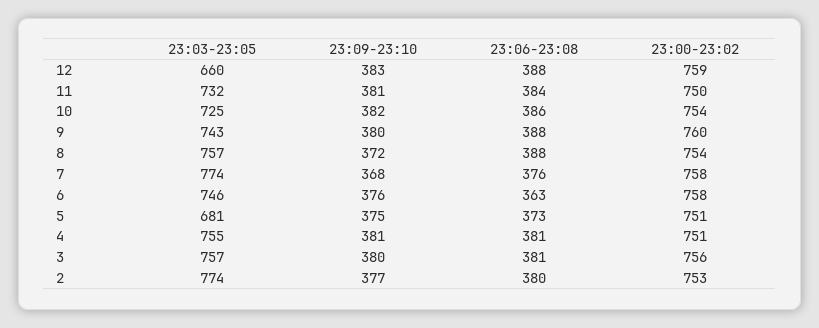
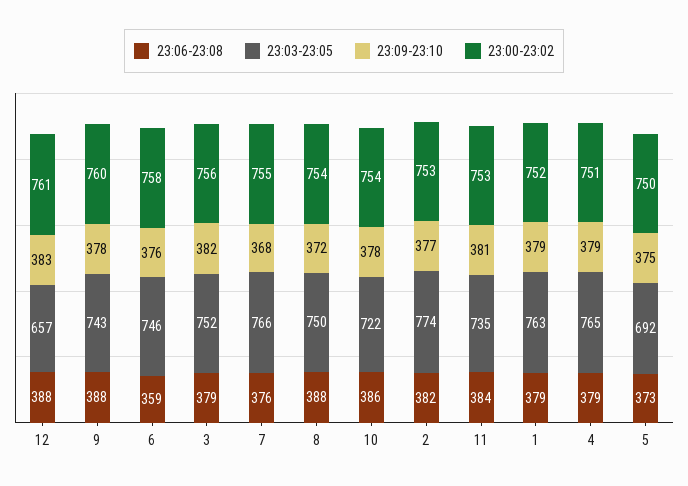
  {
    "23:03-23:05": {
-     "12": 660,
+     "12": 657,
-     "11": 732,
+     "11": 735,
-     "10": 725,
+     "10": 722,
      "9": 743,
-     "8": 757,
+     "8": 750,
-     "7": 774,
+     "7": 766,
      "6": 746,
-     "5": 681,
+     "5": 692,
-     "4": 755,
+     "4": 765,
-     "3": 757,
+     "3": 752,
-     "2": 774
+     "2": 774,
+     "1": 763
    },
    "23:09-23:10": {
      "12": 383,
      "11": 381,
-     "10": 382,
+     "10": 378,
-     "9": 380,
+     "9": 378,
      "8": 372,
      "7": 368,
      "6": 376,
      "5": 375,
-     "4": 381,
+     "4": 379,
-     "3": 380,
+     "3": 382,
-     "2": 377
+     "2": 377,
+     "1": 379
    },
    "23:06-23:08": {
      "12": 388,
      "11": 384,
      "10": 386,
      "9": 388,
      "8": 388,
      "7": 376,
-     "6": 363,
+     "6": 359,
      "5": 373,
-     "4": 381,
+     "4": 379,
-     "3": 381,
+     "3": 379,
-     "2": 380
+     "2": 382,
+     "1": 379
    },
    "23:00-23:02": {
-     "12": 759,
+     "12": 761,
-     "11": 750,
+     "11": 753,
      "10": 754,
      "9": 760,
      "8": 754,
-     "7": 758,
+     "7": 755,
      "6": 758,
-     "5": 751,
+     "5": 750,
      "4": 751,
      "3": 756,
-     "2": 753
+     "2": 753,
+     "1": 752
    }
  }

